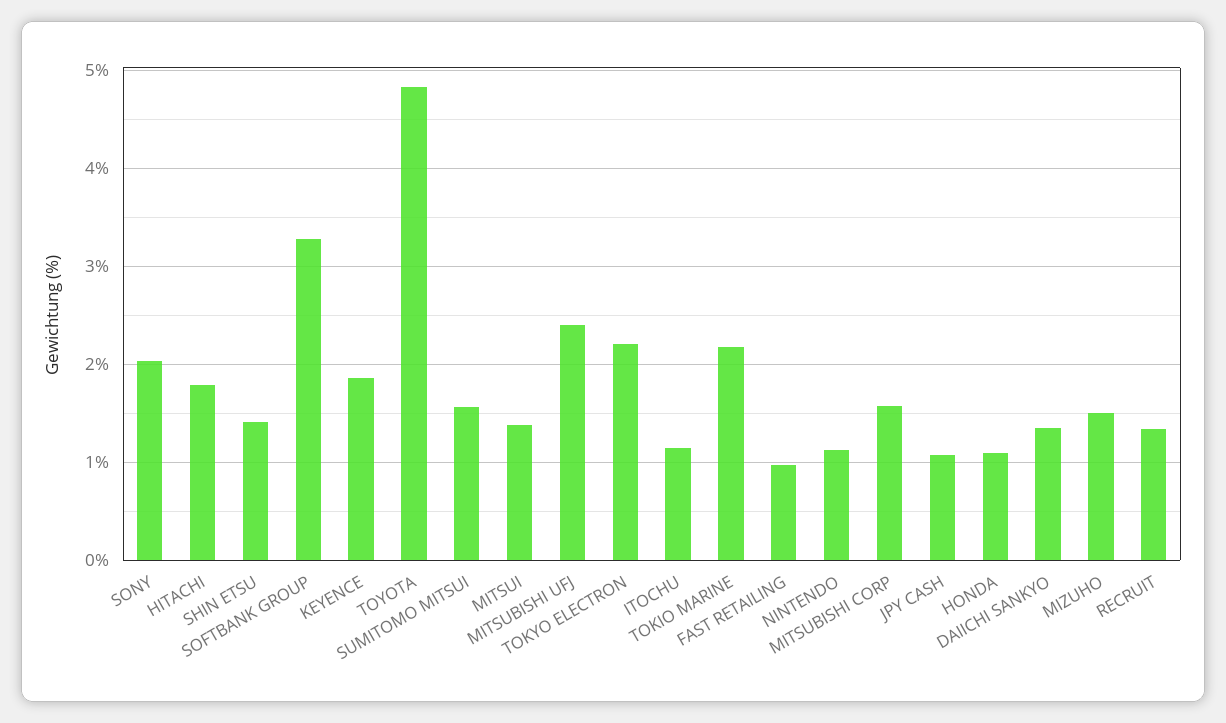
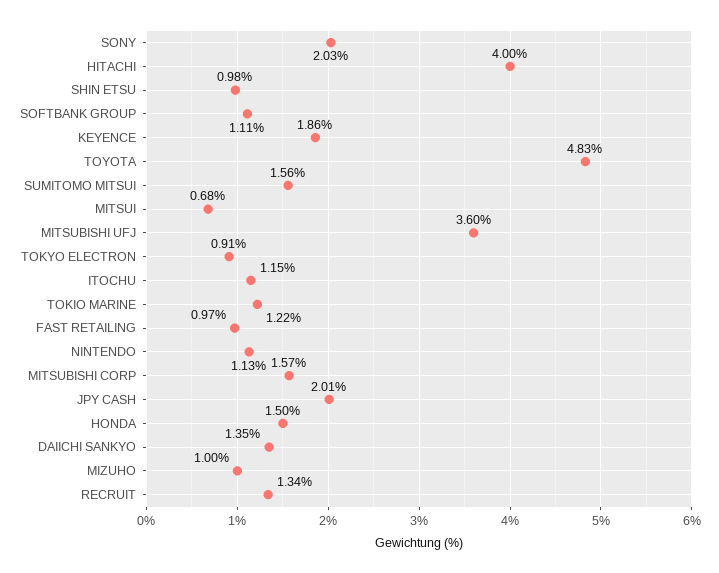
  {
    "SONY": 2.03,
-   "HITACHI": 1.8,
+   "HITACHI": 4,
-   "SHIN ETSU": 1.4,
+   "SHIN ETSU": 0.98,
-   "SOFTBANK GROUP": 3.3,
+   "SOFTBANK GROUP": 1.11,
    "KEYENCE": 1.86,
    "TOYOTA": 4.83,
    "SUMITOMO MITSUI": 1.56,
-   "MITSUI": 1.4,
+   "MITSUI": 0.68,
-   "MITSUBISHI UFJ": 2.4,
+   "MITSUBISHI UFJ": 3.6,
-   "TOKYO ELECTRON": 2.2,
+   "TOKYO ELECTRON": 0.91,
    "ITOCHU": 1.15,
-   "TOKIO MARINE": 2.2,
+   "TOKIO MARINE": 1.22,
    "FAST RETAILING": 0.97,
    "NINTENDO": 1.13,
    "MITSUBISHI CORP": 1.57,
-   "JPY CASH": 1.1,
+   "JPY CASH": 2.01,
-   "HONDA": 1.1,
+   "HONDA": 1.5,
    "DAIICHI SANKYO": 1.35,
-   "MIZUHO": 1.5,
+   "MIZUHO": 1,
    "RECRUIT": 1.34
  }

